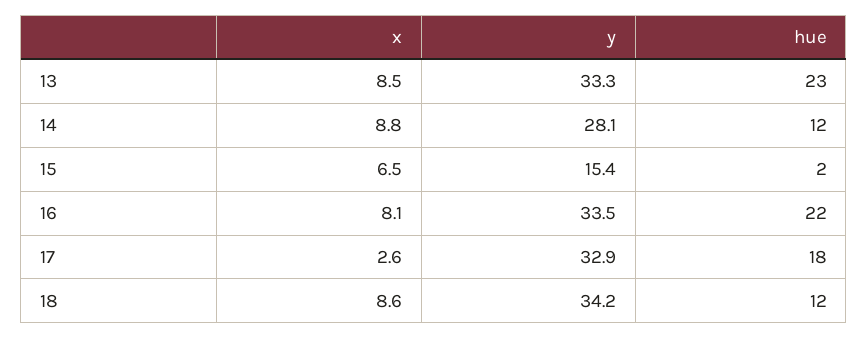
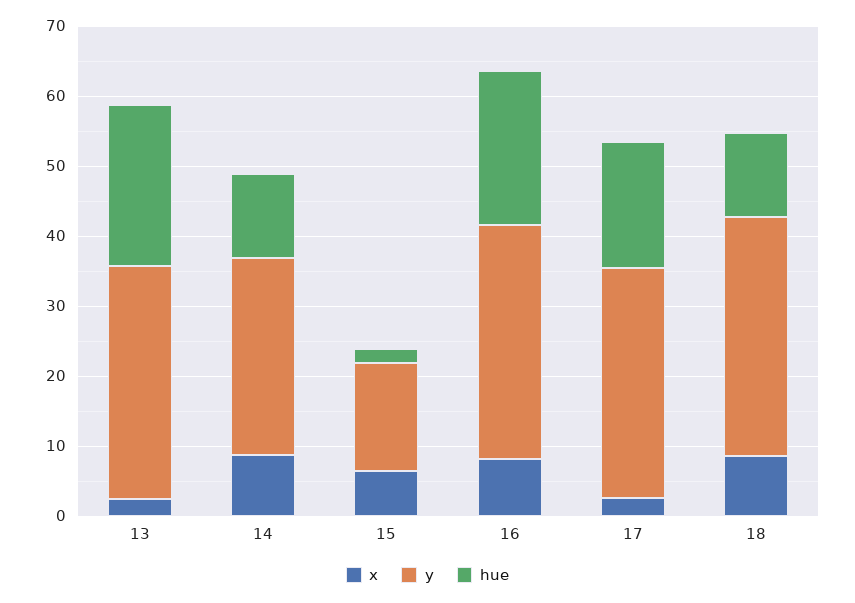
  {
    "x": {
-     "13": 8.5,
+     "13": 2,
      "14": 8.8,
      "15": 6.5,
      "16": 8.1,
      "17": 2.6,
      "18": 8.6
    },
    "y": {
      "13": 33.3,
      "14": 28.1,
      "15": 15.4,
      "16": 33.5,
      "17": 32.9,
      "18": 34.2
    },
    "hue": {
      "13": 23,
      "14": 12,
      "15": 2,
      "16": 22,
      "17": 18,
      "18": 12
    }
  }

